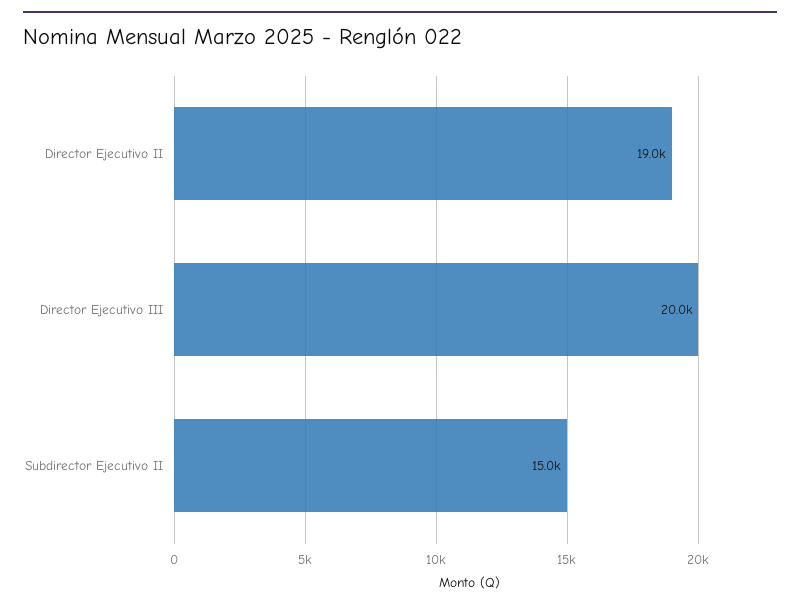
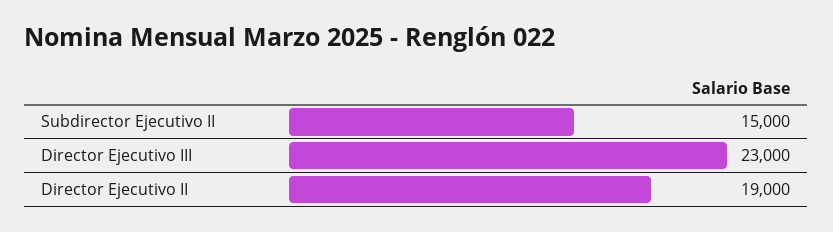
  {
    "Director Ejecutivo II": 19000,
-   "Director Ejecutivo III": 20000,
+   "Director Ejecutivo III": 23000,
    "Subdirector Ejecutivo II": 15000
  }

